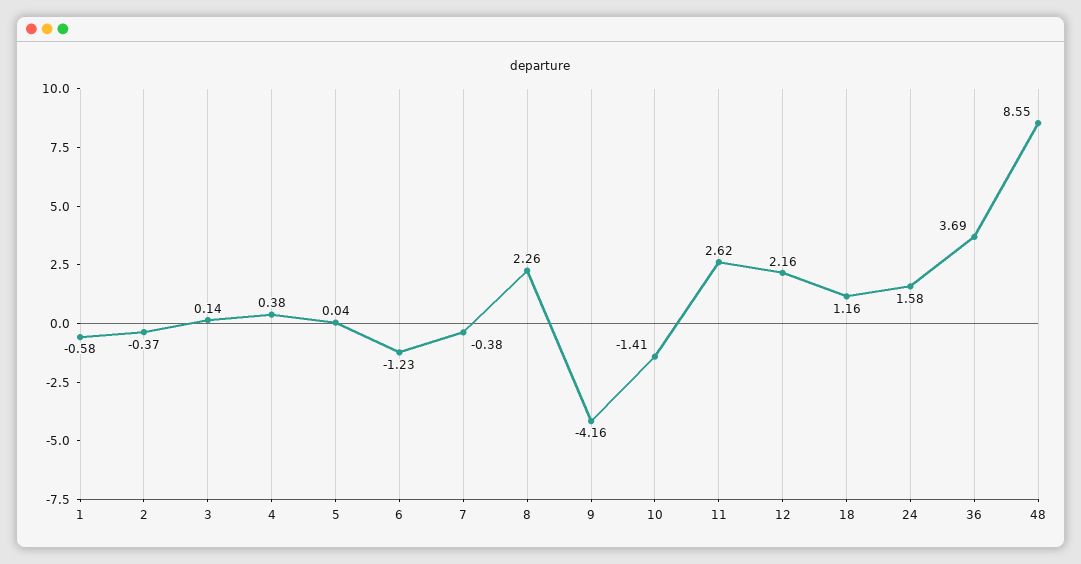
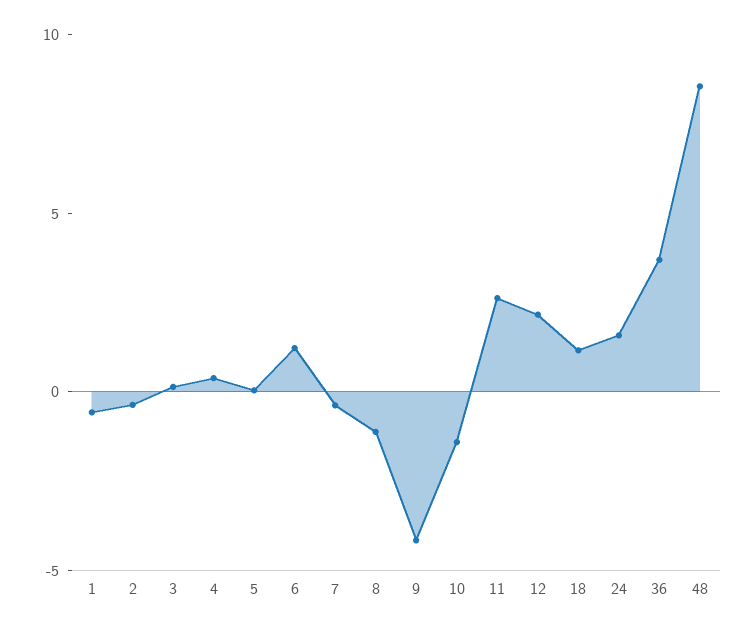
  {
    "1": -0.58,
    "2": -0.37,
    "3": 0.14,
    "4": 0.38,
    "5": 0.04,
-   "6": -1.23,
+   "6": 1,
    "7": -0.38,
-   "8": 2.26,
+   "8": -1,
    "9": -4.16,
    "10": -1.41,
    "11": 2.62,
    "12": 2.16,
    "18": 1.16,
    "24": 1.58,
    "36": 3.69,
    "48": 8.55
  }

